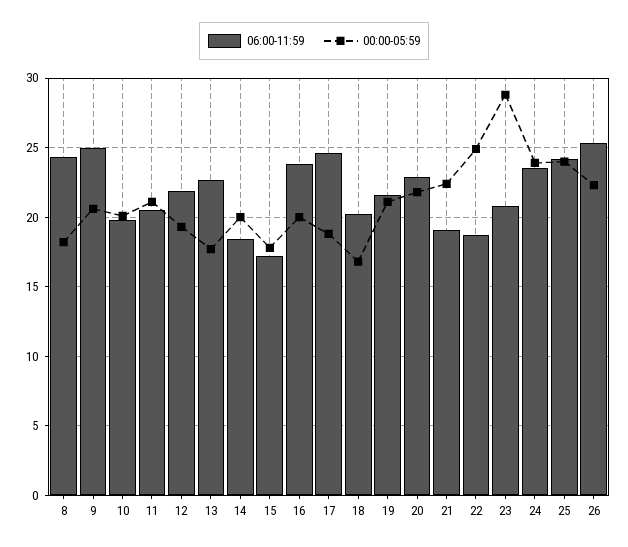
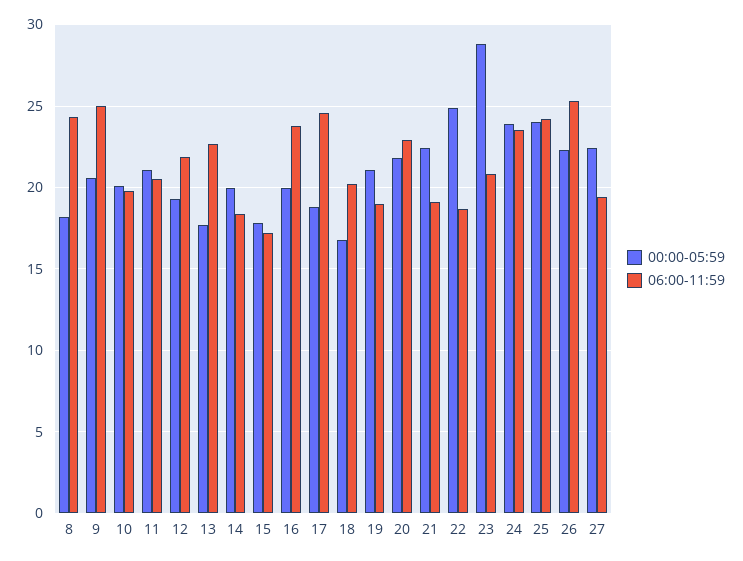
  {
    "06:00-11:59": {
      "8": 24.5,
      "9": 25,
      "10": 20,
      "11": 20.5,
      "12": 22,
      "13": 22.5,
      "14": 18.5,
      "15": 17,
      "16": 24,
      "17": 24.5,
      "18": 20,
-     "19": 21.5,
+     "19": 19,
      "20": 23,
      "21": 19,
      "22": 18.5,
      "23": 21,
      "24": 23.5,
      "25": 24,
-     "26": 25.5
+     "26": 25.5,
+     "27": 19.5
    },
    "00:00-05:59": {
      "8": 18,
      "9": 20.5,
      "10": 20,
      "11": 21,
      "12": 19.5,
      "13": 17.5,
      "14": 20,
      "15": 18,
      "16": 20,
      "17": 19,
      "18": 17,
      "19": 21,
      "20": 22,
      "21": 22.5,
      "22": 25,
      "23": 29,
      "24": 24,
      "25": 24,
-     "26": 22.5
+     "26": 22.5,
+     "27": 22.5
    }
  }

